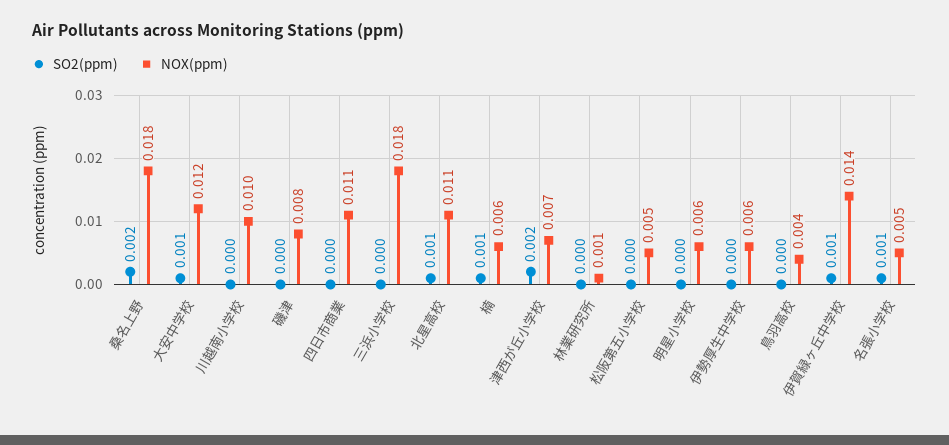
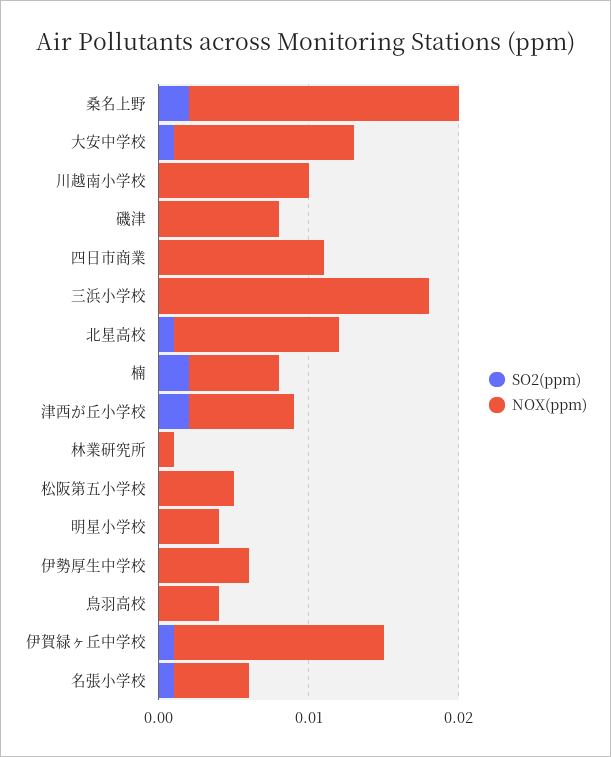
  {
    "SO2(ppm)": {
      "桑名上野": 0.002,
      "大安中学校": 0.001,
      "川越南小学校": 0,
      "磯津": 0,
      "四日市商業": 0,
      "三浜小学校": 0,
      "北星高校": 0.001,
-     "楠": 0.001,
+     "楠": 0.002,
      "津西が丘小学校": 0.002,
      "林業研究所": 0,
      "松阪第五小学校": 0,
      "明星小学校": 0,
      "伊勢厚生中学校": 0,
      "鳥羽高校": 0,
      "伊賀緑ヶ丘中学校": 0.001,
      "名張小学校": 0.001
    },
    "NOX(ppm)": {
      "桑名上野": 0.018,
      "大安中学校": 0.012,
      "川越南小学校": 0.01,
      "磯津": 0.008,
      "四日市商業": 0.011,
      "三浜小学校": 0.018,
      "北星高校": 0.011,
      "楠": 0.006,
      "津西が丘小学校": 0.007,
      "林業研究所": 0.001,
      "松阪第五小学校": 0.005,
-     "明星小学校": 0.006,
+     "明星小学校": 0.004,
      "伊勢厚生中学校": 0.006,
      "鳥羽高校": 0.004,
      "伊賀緑ヶ丘中学校": 0.014,
      "名張小学校": 0.005
    }
  }

